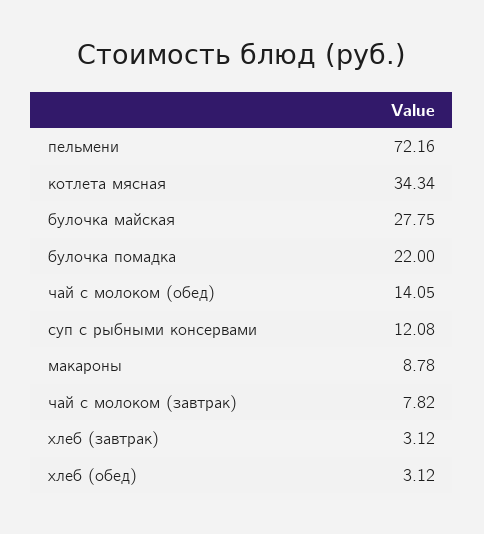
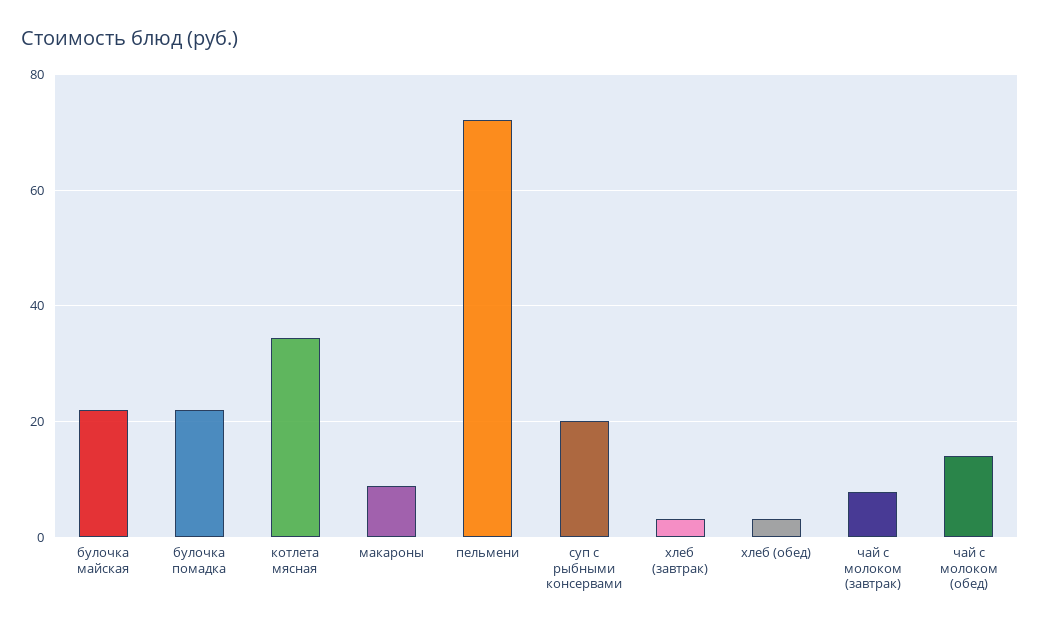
  {
    "пельмени": 72.16,
    "котлета мясная": 34.34,
-   "булочка майская": 27.75,
+   "булочка майская": 22,
    "булочка помадка": 22,
    "чай с молоком (обед)": 14.05,
-   "суп с рыбными консервами": 12.08,
+   "суп с рыбными консервами": 20,
    "макароны": 8.78,
    "чай с молоком (завтрак)": 7.82,
    "хлеб (завтрак)": 3.12,
    "хлеб (обед)": 3.12
  }

